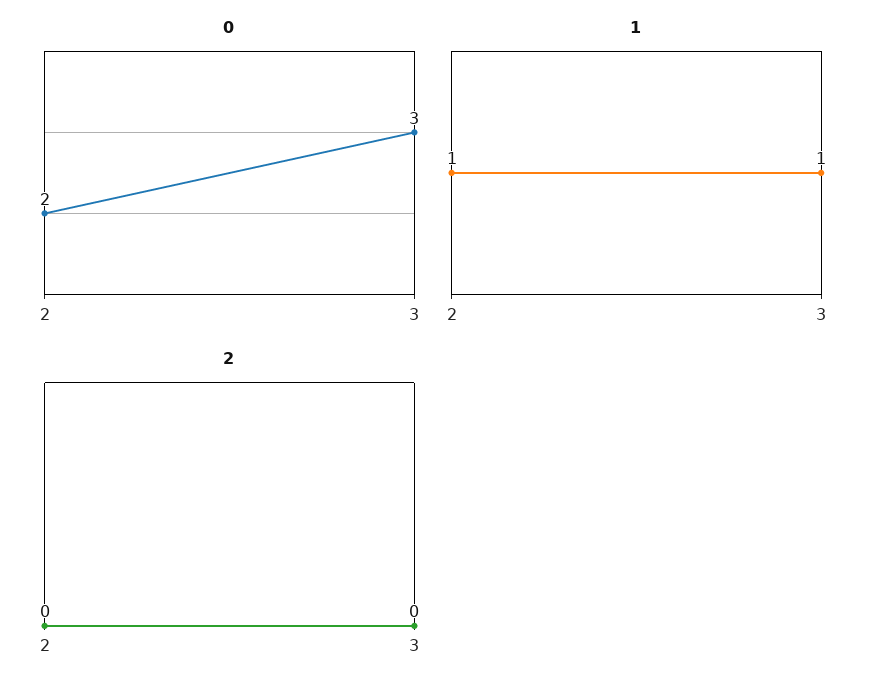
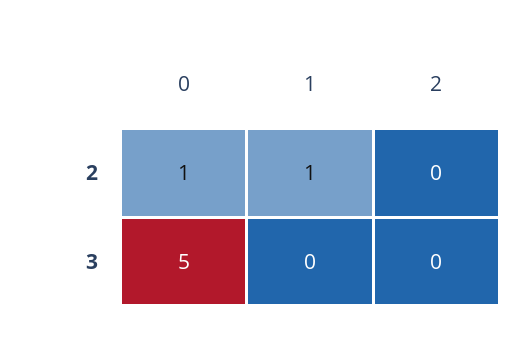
  {
    "0": {
-     "2": 2,
+     "2": 1,
-     "3": 3
+     "3": 5
    },
    "1": {
      "2": 1,
-     "3": 1
+     "3": 0
    },
    "2": {
      "2": 0,
      "3": 0
    }
  }

